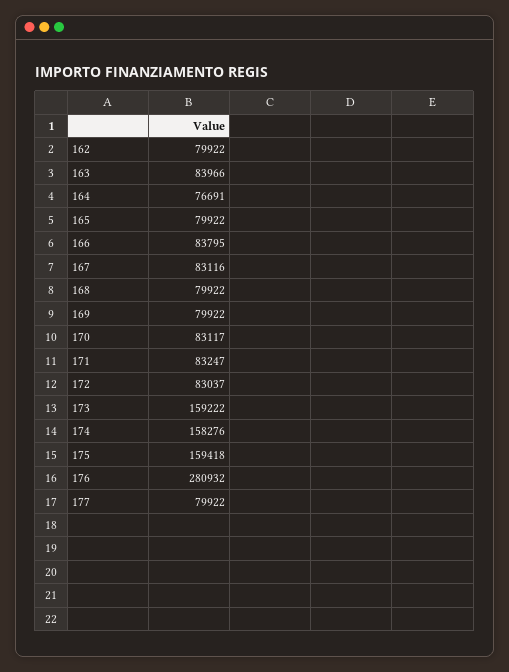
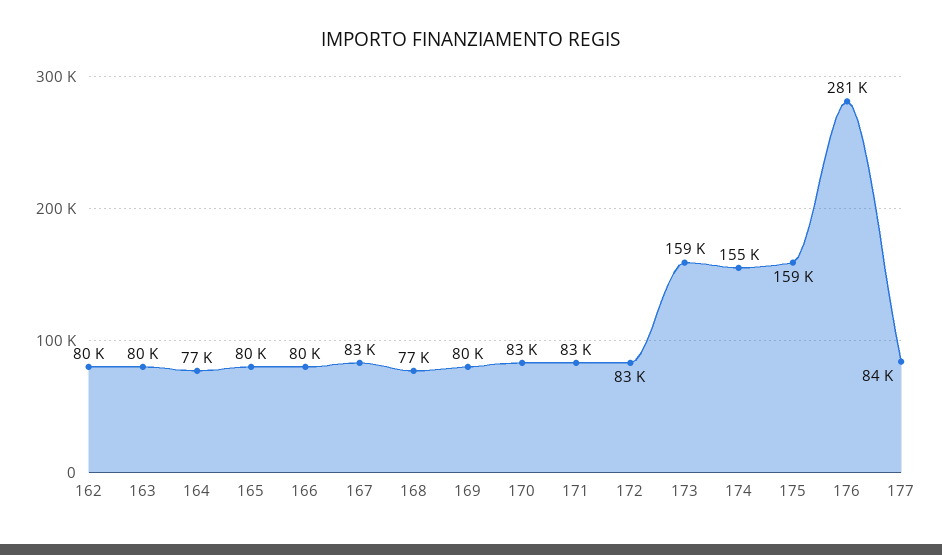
  {
    "162": 79922,
-   "163": 83966,
+   "163": 80000,
    "164": 76691,
    "165": 79922,
-   "166": 83795,
+   "166": 80000,
    "167": 83116,
-   "168": 79922,
+   "168": 77000,
    "169": 79922,
    "170": 83117,
    "171": 83247,
    "172": 83037,
    "173": 159222,
-   "174": 158276,
+   "174": 155000,
    "175": 159418,
    "176": 280932,
-   "177": 79922
+   "177": 84000
  }

